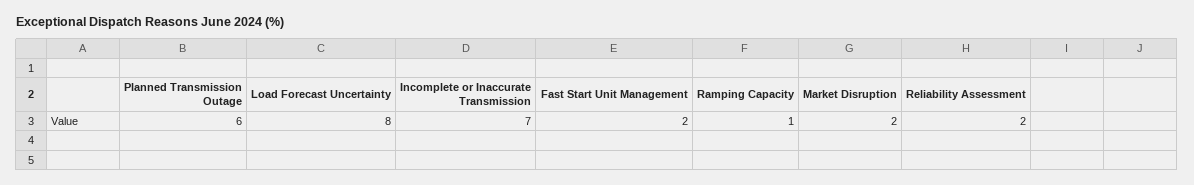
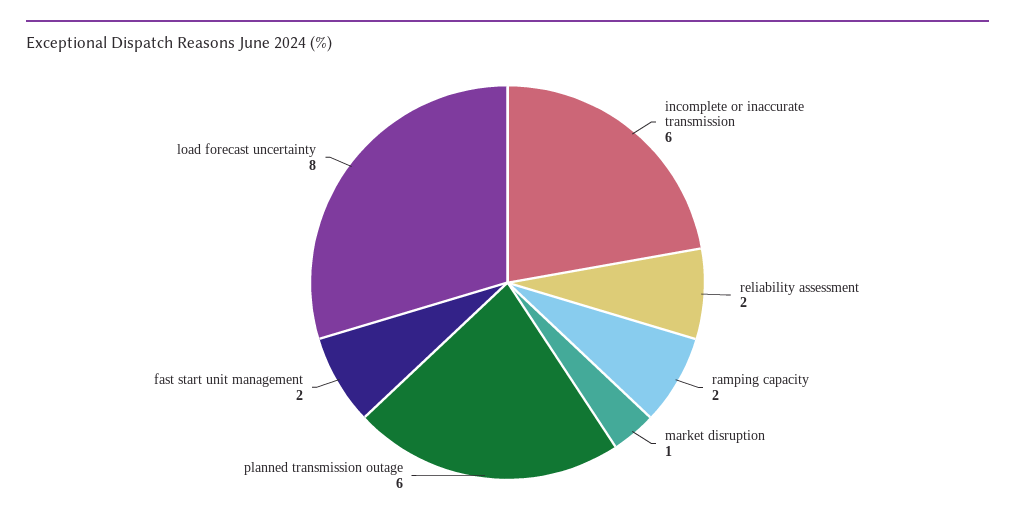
  {
    "Planned Transmission Outage": 6,
    "Load Forecast Uncertainty": 8,
-   "Incomplete or Inaccurate Transmission": 7,
+   "Incomplete or Inaccurate Transmission": 6,
    "Fast Start Unit Management": 2,
-   "Ramping Capacity": 1,
+   "Ramping Capacity": 2,
-   "Market Disruption": 2,
+   "Market Disruption": 1,
    "Reliability Assessment": 2
  }

